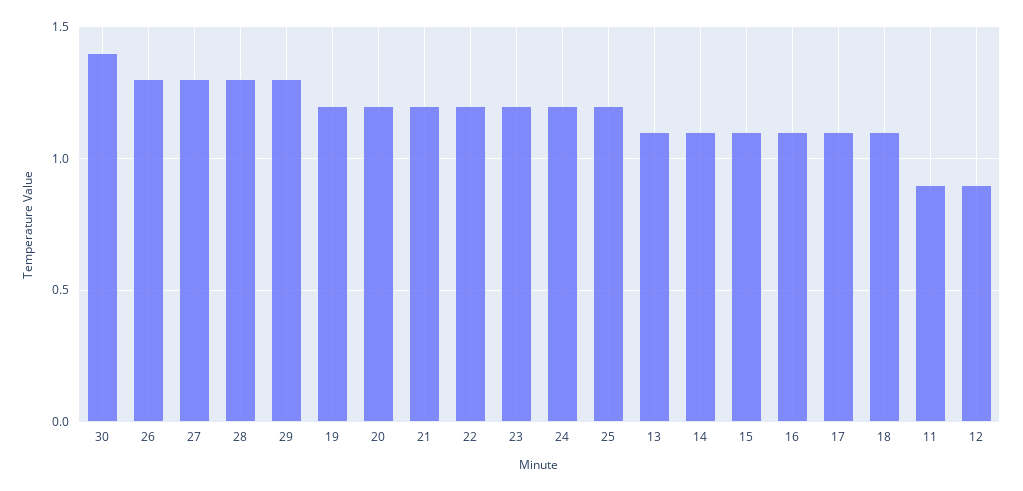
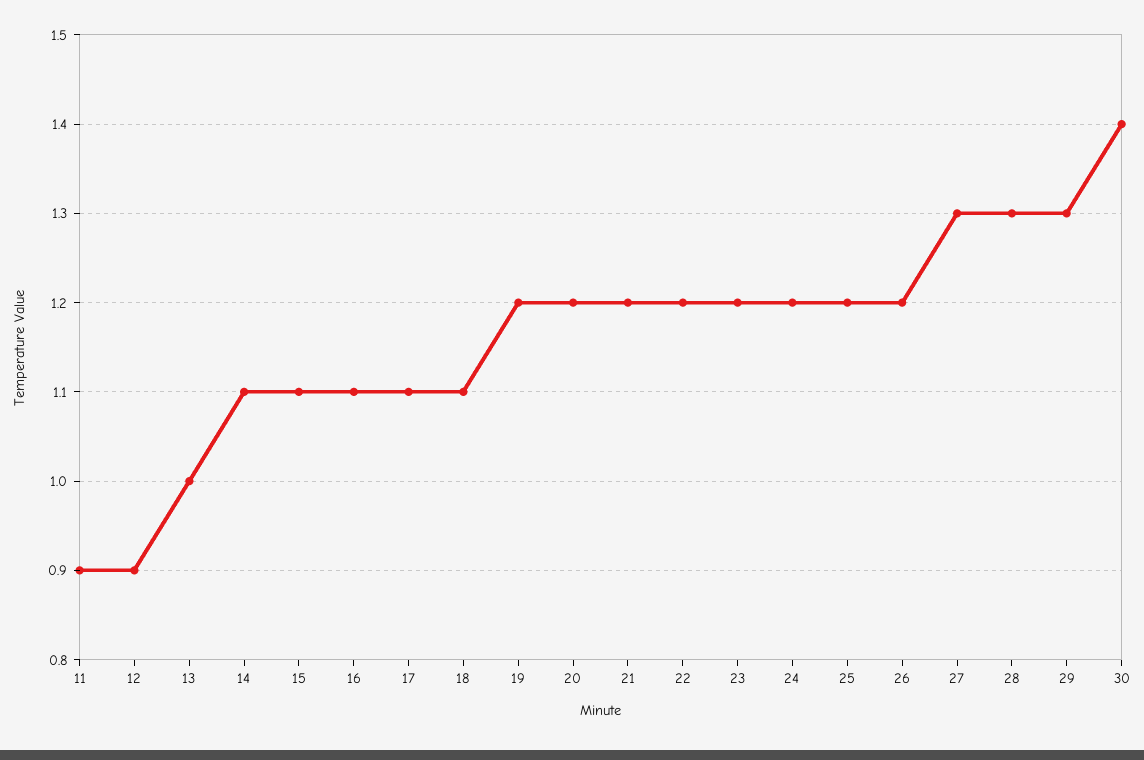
  {
    "30": 1.4,
-   "26": 1.3,
+   "26": 1.2,
    "27": 1.3,
    "28": 1.3,
    "29": 1.3,
    "19": 1.2,
    "20": 1.2,
    "21": 1.2,
    "22": 1.2,
    "23": 1.2,
    "24": 1.2,
    "25": 1.2,
-   "13": 1.1,
+   "13": 1,
    "14": 1.1,
    "15": 1.1,
    "16": 1.1,
    "17": 1.1,
    "18": 1.1,
    "11": 0.9,
    "12": 0.9
  }

